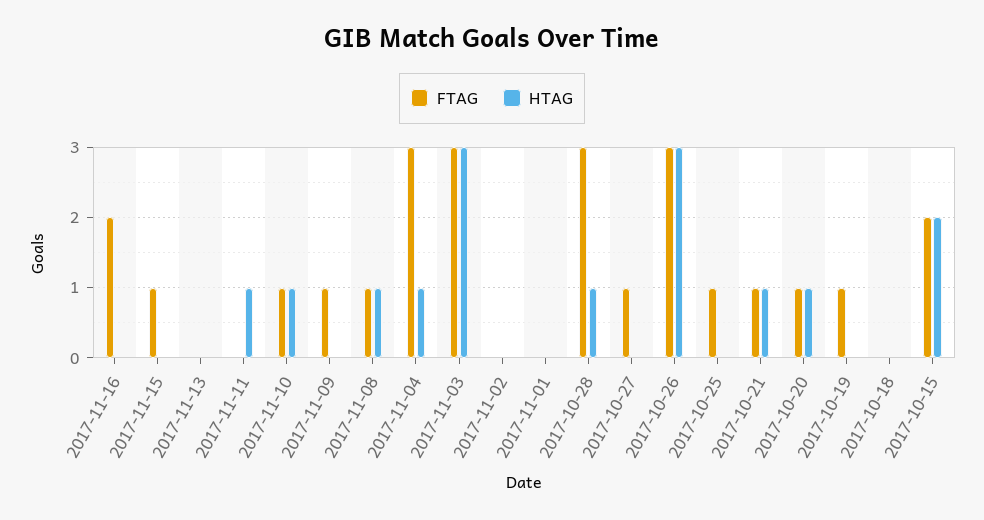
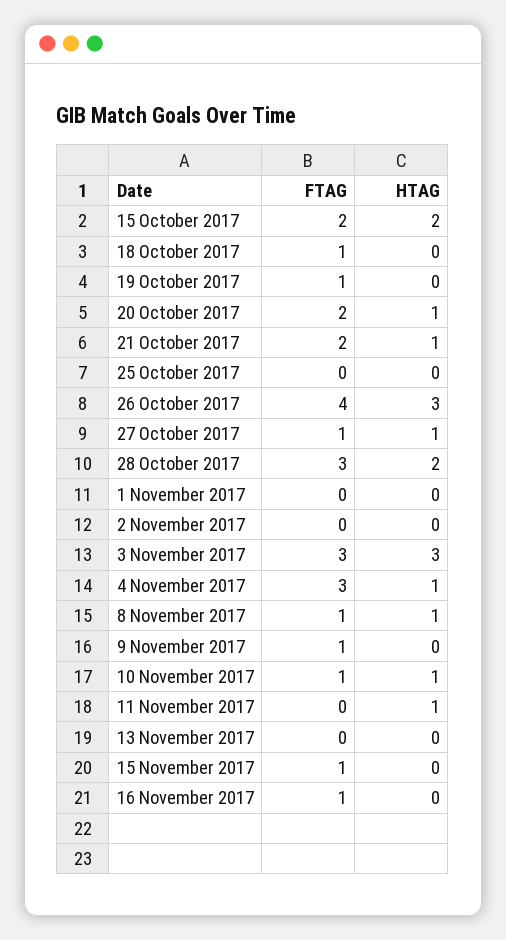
  {
    "FTAG": {
-     "2017-11-16": 2,
+     "2017-11-16": 1,
      "2017-11-15": 1,
      "2017-11-13": 0,
      "2017-11-11": 0,
      "2017-11-10": 1,
      "2017-11-09": 1,
      "2017-11-08": 1,
      "2017-11-04": 3,
      "2017-11-03": 3,
      "2017-11-02": 0,
      "2017-11-01": 0,
      "2017-10-28": 3,
      "2017-10-27": 1,
-     "2017-10-26": 3,
+     "2017-10-26": 4,
-     "2017-10-25": 1,
+     "2017-10-25": 0,
-     "2017-10-21": 1,
+     "2017-10-21": 2,
-     "2017-10-20": 1,
+     "2017-10-20": 2,
      "2017-10-19": 1,
-     "2017-10-18": 0,
+     "2017-10-18": 1,
      "2017-10-15": 2
    },
    "HTAG": {
      "2017-11-16": 0,
      "2017-11-15": 0,
      "2017-11-13": 0,
      "2017-11-11": 1,
      "2017-11-10": 1,
      "2017-11-09": 0,
      "2017-11-08": 1,
      "2017-11-04": 1,
      "2017-11-03": 3,
      "2017-11-02": 0,
      "2017-11-01": 0,
-     "2017-10-28": 1,
+     "2017-10-28": 2,
-     "2017-10-27": 0,
+     "2017-10-27": 1,
      "2017-10-26": 3,
      "2017-10-25": 0,
      "2017-10-21": 1,
      "2017-10-20": 1,
      "2017-10-19": 0,
      "2017-10-18": 0,
      "2017-10-15": 2
    }
  }

